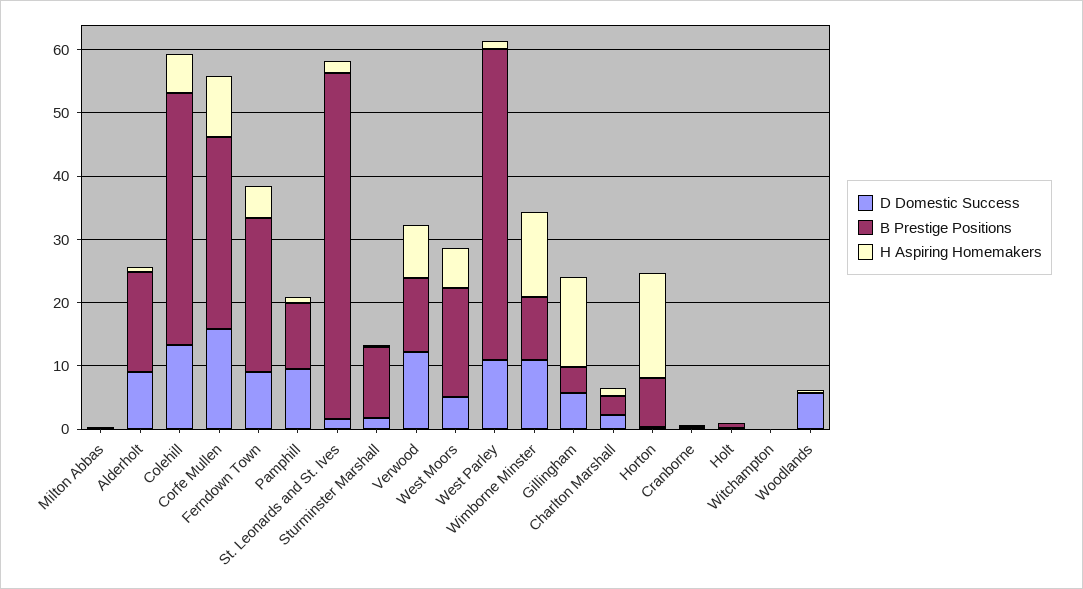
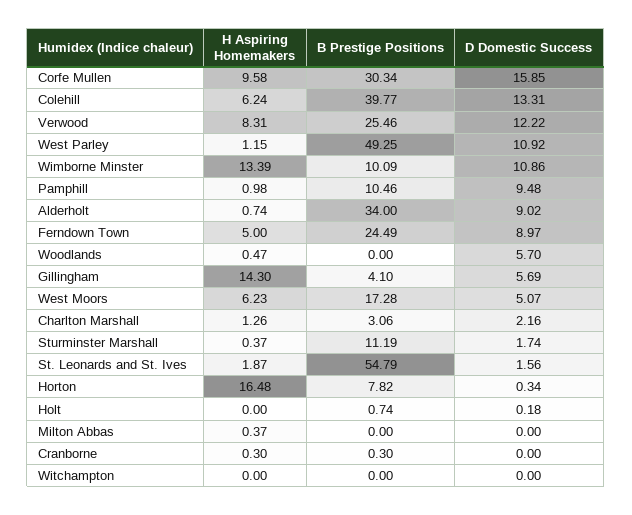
  {
    "D Domestic Success": {
      "Milton Abbas": 0,
      "Alderholt": 9.02,
      "Colehill": 13.31,
      "Corfe Mullen": 15.85,
      "Ferndown Town": 8.97,
      "Pamphill": 9.48,
      "St. Leonards and St. Ives": 1.56,
      "Sturminster Marshall": 1.74,
      "Verwood": 12.22,
      "West Moors": 5.07,
      "West Parley": 10.92,
      "Wimborne Minster": 10.86,
      "Gillingham": 5.69,
      "Charlton Marshall": 2.16,
      "Horton": 0.34,
      "Cranborne": 0,
      "Holt": 0.18,
      "Witchampton": 0,
      "Woodlands": 5.7
    },
    "B Prestige Positions": {
      "Milton Abbas": 0,
-     "Alderholt": 16,
+     "Alderholt": 34,
      "Colehill": 39.77,
      "Corfe Mullen": 30.34,
      "Ferndown Town": 24.49,
      "Pamphill": 10.46,
      "St. Leonards and St. Ives": 54.79,
      "Sturminster Marshall": 11.19,
-     "Verwood": 12,
+     "Verwood": 25.46,
      "West Moors": 17.28,
      "West Parley": 49.25,
      "Wimborne Minster": 10.09,
      "Gillingham": 4.1,
      "Charlton Marshall": 3.06,
      "Horton": 7.82,
      "Cranborne": 0.3,
      "Holt": 0.74,
      "Witchampton": 0,
      "Woodlands": 0
    },
    "H Aspiring Homemakers": {
      "Milton Abbas": 0.37,
      "Alderholt": 0.74,
      "Colehill": 6.24,
      "Corfe Mullen": 9.58,
      "Ferndown Town": 5,
      "Pamphill": 0.98,
      "St. Leonards and St. Ives": 1.87,
      "Sturminster Marshall": 0.37,
      "Verwood": 8.31,
      "West Moors": 6.23,
      "West Parley": 1.15,
      "Wimborne Minster": 13.39,
      "Gillingham": 14.3,
      "Charlton Marshall": 1.26,
      "Horton": 16.48,
      "Cranborne": 0.3,
      "Holt": 0,
      "Witchampton": 0,
      "Woodlands": 0.47
    }
  }

